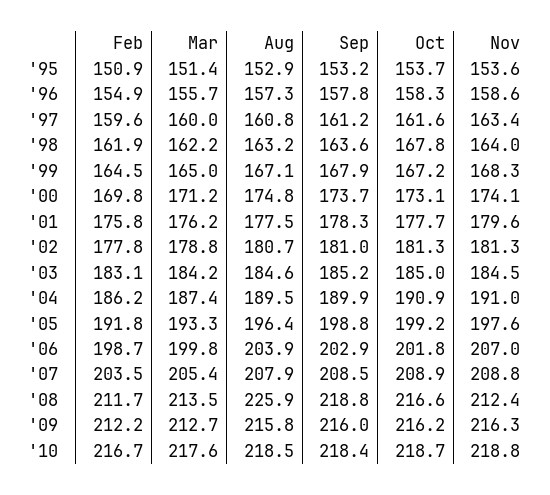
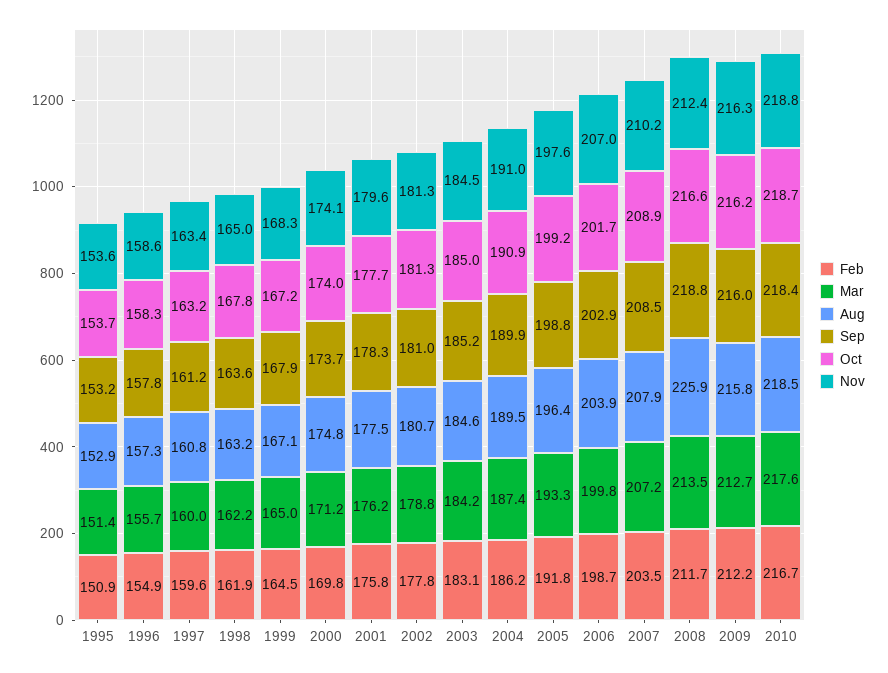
  {
    "Feb": {
      "'95": 150.9,
      "'96": 154.9,
      "'97": 159.6,
      "'98": 161.9,
      "'99": 164.5,
      "'00": 169.8,
      "'01": 175.8,
      "'02": 177.8,
      "'03": 183.1,
      "'04": 186.2,
      "'05": 191.8,
      "'06": 198.7,
      "'07": 203.5,
      "'08": 211.7,
      "'09": 212.2,
      "'10": 216.7
    },
    "Mar": {
      "'95": 151.4,
      "'96": 155.7,
      "'97": 160,
      "'98": 162.2,
      "'99": 165,
      "'00": 171.2,
      "'01": 176.2,
      "'02": 178.8,
      "'03": 184.2,
      "'04": 187.4,
      "'05": 193.3,
      "'06": 199.8,
-     "'07": 205.4,
+     "'07": 207.2,
      "'08": 213.5,
      "'09": 212.7,
      "'10": 217.6
    },
    "Aug": {
      "'95": 152.9,
      "'96": 157.3,
      "'97": 160.8,
      "'98": 163.2,
      "'99": 167.1,
      "'00": 174.8,
      "'01": 177.5,
      "'02": 180.7,
      "'03": 184.6,
      "'04": 189.5,
      "'05": 196.4,
      "'06": 203.9,
      "'07": 207.9,
      "'08": 225.9,
      "'09": 215.8,
      "'10": 218.5
    },
    "Sep": {
      "'95": 153.2,
      "'96": 157.8,
      "'97": 161.2,
      "'98": 163.6,
      "'99": 167.9,
      "'00": 173.7,
      "'01": 178.3,
      "'02": 181,
      "'03": 185.2,
      "'04": 189.9,
      "'05": 198.8,
      "'06": 202.9,
      "'07": 208.5,
      "'08": 218.8,
      "'09": 216,
      "'10": 218.4
    },
    "Oct": {
      "'95": 153.7,
      "'96": 158.3,
-     "'97": 161.6,
+     "'97": 163.2,
      "'98": 167.8,
      "'99": 167.2,
-     "'00": 173.1,
+     "'00": 174,
      "'01": 177.7,
      "'02": 181.3,
      "'03": 185,
      "'04": 190.9,
      "'05": 199.2,
-     "'06": 201.8,
+     "'06": 201.7,
      "'07": 208.9,
      "'08": 216.6,
      "'09": 216.2,
      "'10": 218.7
    },
    "Nov": {
      "'95": 153.6,
      "'96": 158.6,
      "'97": 163.4,
-     "'98": 164,
+     "'98": 165,
      "'99": 168.3,
      "'00": 174.1,
      "'01": 179.6,
      "'02": 181.3,
      "'03": 184.5,
      "'04": 191,
      "'05": 197.6,
      "'06": 207,
-     "'07": 208.8,
+     "'07": 210.2,
      "'08": 212.4,
      "'09": 216.3,
      "'10": 218.8
    }
  }

